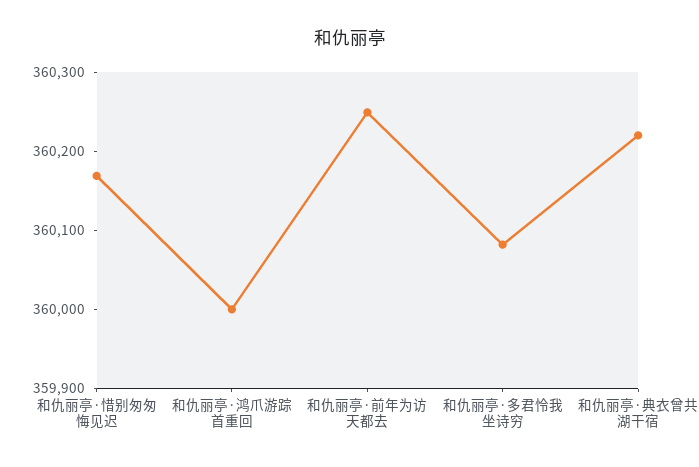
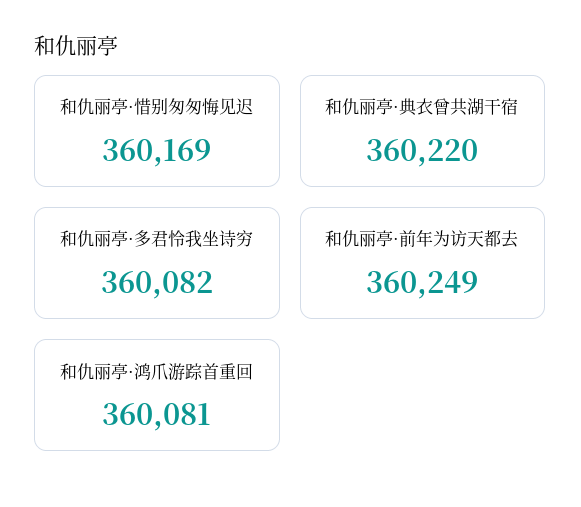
  {
    "和仇丽亭·惜别匆匆悔见迟": 360169,
-   "和仇丽亭·鸿爪游踪首重回": 360000,
+   "和仇丽亭·鸿爪游踪首重回": 360081,
    "和仇丽亭·前年为访天都去": 360249,
    "和仇丽亭·多君怜我坐诗穷": 360082,
    "和仇丽亭·典衣曾共湖干宿": 360220
  }

